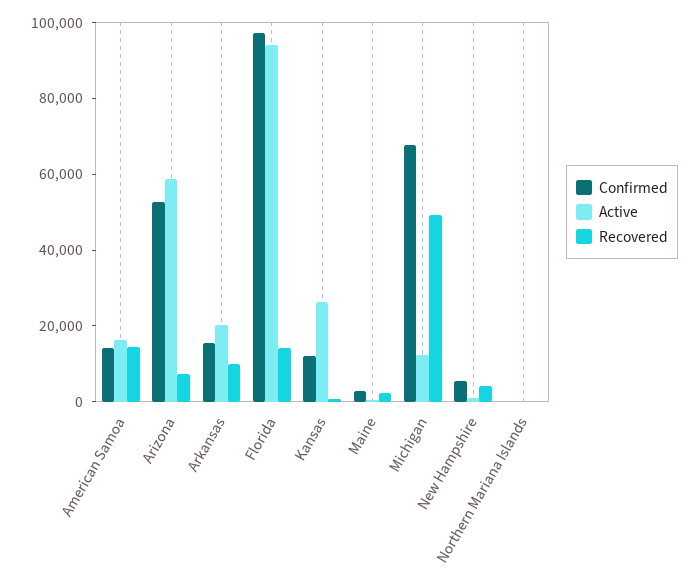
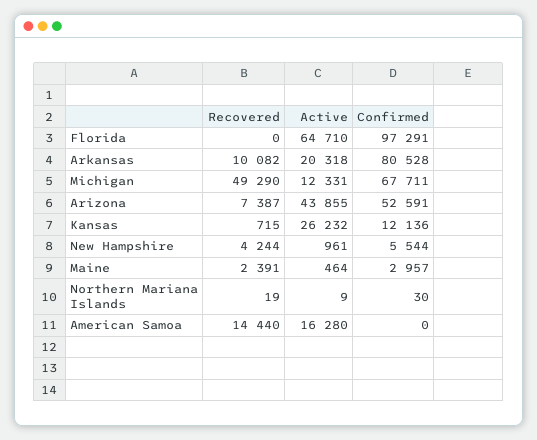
  {
    "Confirmed": {
-     "American Samoa": 15000,
+     "American Samoa": 0,
      "Arizona": 52591,
-     "Arkansas": 15000,
+     "Arkansas": 80528,
      "Florida": 97291,
      "Kansas": 12136,
      "Maine": 2957,
      "Michigan": 67711,
      "New Hampshire": 5544,
      "Northern Mariana Islands": 30
    },
    "Active": {
      "American Samoa": 16280,
-     "Arizona": 60000,
+     "Arizona": 43855,
      "Arkansas": 20318,
-     "Florida": 95000,
+     "Florida": 64710,
      "Kansas": 26232,
      "Maine": 464,
      "Michigan": 12331,
      "New Hampshire": 961,
      "Northern Mariana Islands": 9
    },
    "Recovered": {
      "American Samoa": 14440,
      "Arizona": 7387,
      "Arkansas": 10082,
-     "Florida": 15000,
+     "Florida": 0,
      "Kansas": 715,
      "Maine": 2391,
      "Michigan": 49290,
      "New Hampshire": 4244,
      "Northern Mariana Islands": 19
    }
  }

